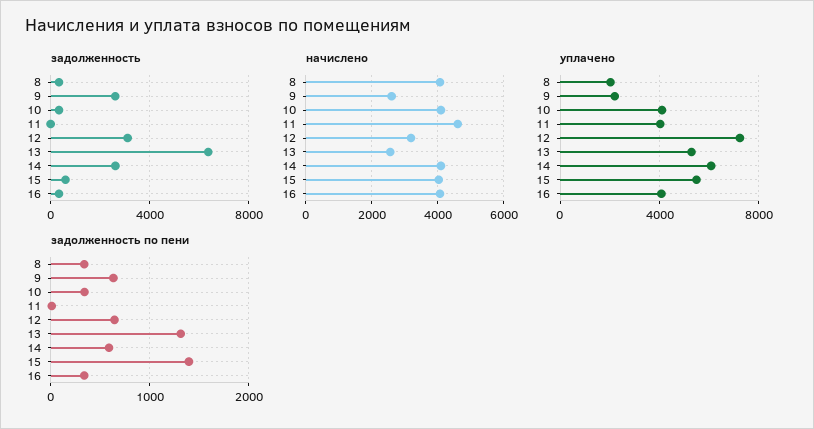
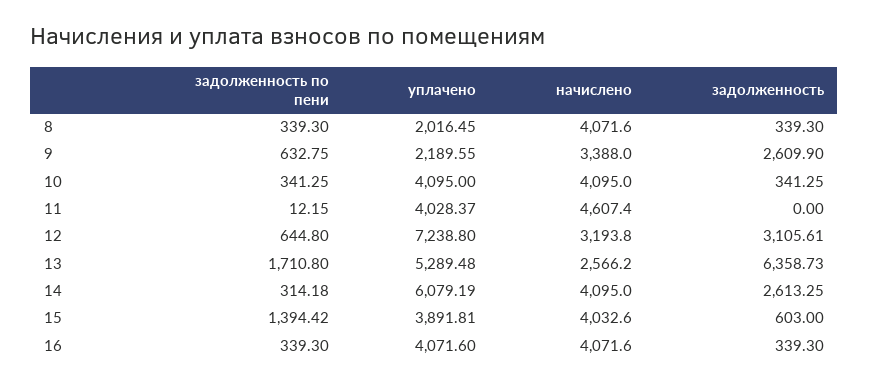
  {
    "задолженность": {
      "8": 339.3,
      "9": 2609.9,
      "10": 341.25,
      "11": 0,
      "12": 3105.61,
      "13": 6358.73,
      "14": 2613.25,
      "15": 603,
      "16": 339.3
    },
    "начислено": {
      "8": 4071.6,
-     "9": 2600,
+     "9": 3388,
      "10": 4095,
      "11": 4607.4,
      "12": 3193.8,
      "13": 2566.2,
      "14": 4095,
      "15": 4032.6,
      "16": 4071.6
    },
    "уплачено": {
      "8": 2016.45,
      "9": 2189.55,
      "10": 4095,
      "11": 4028.37,
      "12": 7238.8,
      "13": 5289.48,
      "14": 6079.19,
-     "15": 5500,
+     "15": 3891.81,
      "16": 4071.6
    },
    "задолженность по пени": {
      "8": 339.3,
      "9": 632.75,
      "10": 341.25,
      "11": 12.15,
      "12": 644.8,
-     "13": 1300,
+     "13": 1710.8,
-     "14": 600,
+     "14": 314.18,
      "15": 1394.42,
      "16": 339.3
    }
  }

